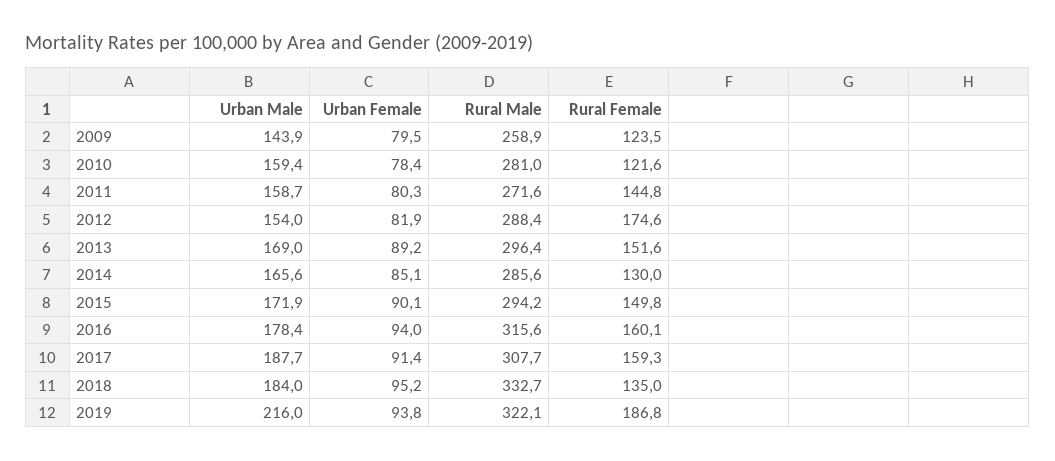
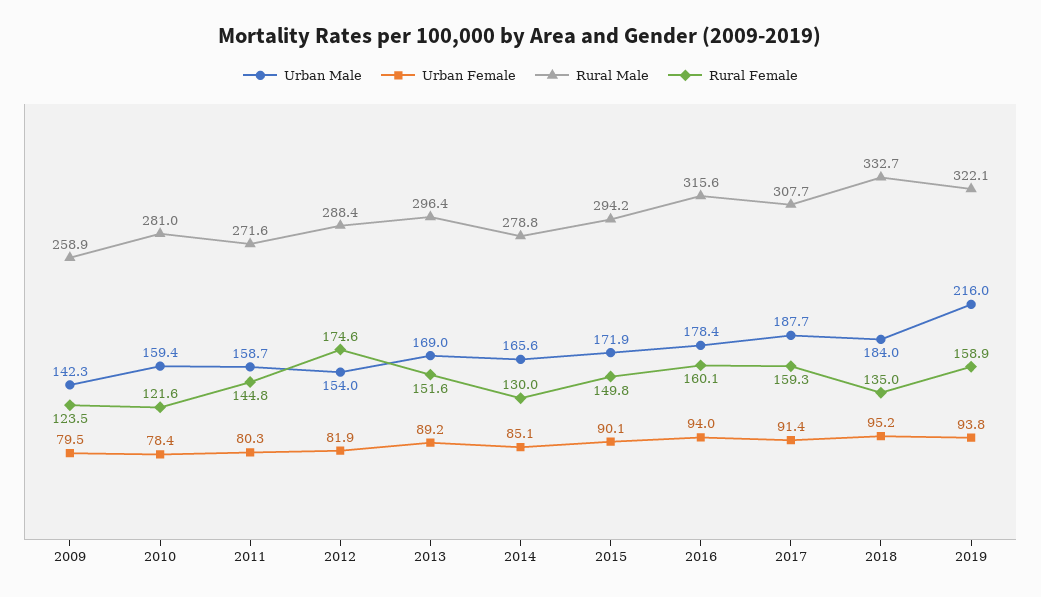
  {
    "Urban Male": {
-     "2009": 143.9,
+     "2009": 142.3,
      "2010": 159.4,
      "2011": 158.7,
      "2012": 154,
      "2013": 169,
      "2014": 165.6,
      "2015": 171.9,
      "2016": 178.4,
      "2017": 187.7,
      "2018": 184,
      "2019": 216
    },
    "Urban Female": {
      "2009": 79.5,
      "2010": 78.4,
      "2011": 80.3,
      "2012": 81.9,
      "2013": 89.2,
      "2014": 85.1,
      "2015": 90.1,
      "2016": 94,
      "2017": 91.4,
      "2018": 95.2,
      "2019": 93.8
    },
    "Rural Male": {
      "2009": 258.9,
      "2010": 281,
      "2011": 271.6,
      "2012": 288.4,
      "2013": 296.4,
-     "2014": 285.6,
+     "2014": 278.8,
      "2015": 294.2,
      "2016": 315.6,
      "2017": 307.7,
      "2018": 332.7,
      "2019": 322.1
    },
    "Rural Female": {
      "2009": 123.5,
      "2010": 121.6,
      "2011": 144.8,
      "2012": 174.6,
      "2013": 151.6,
      "2014": 130,
      "2015": 149.8,
      "2016": 160.1,
      "2017": 159.3,
      "2018": 135,
-     "2019": 186.8
+     "2019": 158.9
    }
  }

